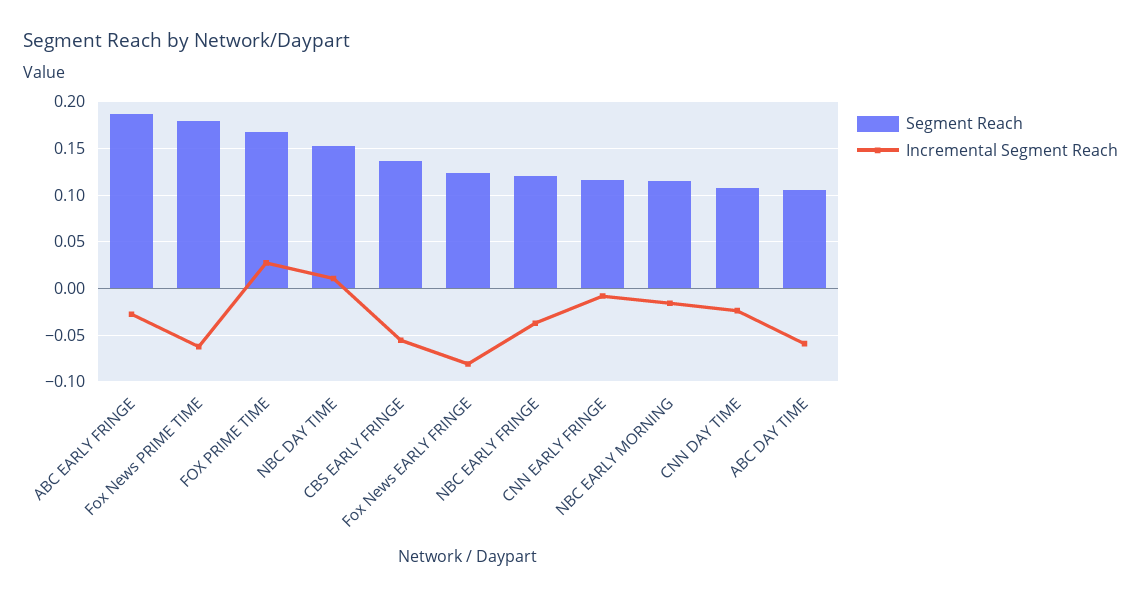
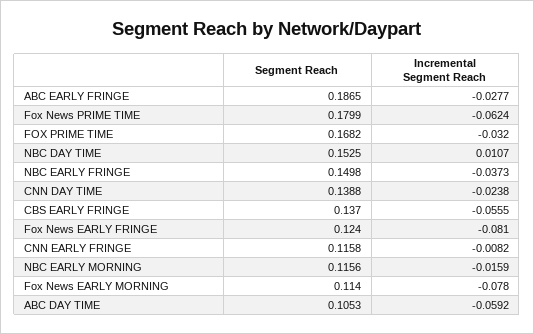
  {
    "Segment Reach": {
      "ABC EARLY FRINGE": 0.1865,
      "Fox News PRIME TIME": 0.1799,
      "FOX PRIME TIME": 0.1682,
      "NBC DAY TIME": 0.1525,
      "CBS EARLY FRINGE": 0.137,
      "Fox News EARLY FRINGE": 0.124,
-     "NBC EARLY FRINGE": 0.12,
+     "NBC EARLY FRINGE": 0.1498,
      "CNN EARLY FRINGE": 0.1158,
      "NBC EARLY MORNING": 0.1156,
-     "CNN DAY TIME": 0.11,
+     "CNN DAY TIME": 0.1388,
-     "ABC DAY TIME": 0.1053
+     "ABC DAY TIME": 0.1053,
+     "Fox News EARLY MORNING": 0.114
    },
    "Incremental Segment Reach": {
      "ABC EARLY FRINGE": -0.0277,
      "Fox News PRIME TIME": -0.0624,
-     "FOX PRIME TIME": 0.03,
+     "FOX PRIME TIME": -0.032,
      "NBC DAY TIME": 0.0107,
      "CBS EARLY FRINGE": -0.0555,
      "Fox News EARLY FRINGE": -0.081,
      "NBC EARLY FRINGE": -0.0373,
      "CNN EARLY FRINGE": -0.0082,
      "NBC EARLY MORNING": -0.0159,
      "CNN DAY TIME": -0.0238,
-     "ABC DAY TIME": -0.0592
+     "ABC DAY TIME": -0.0592,
+     "Fox News EARLY MORNING": -0.078
    }
  }

